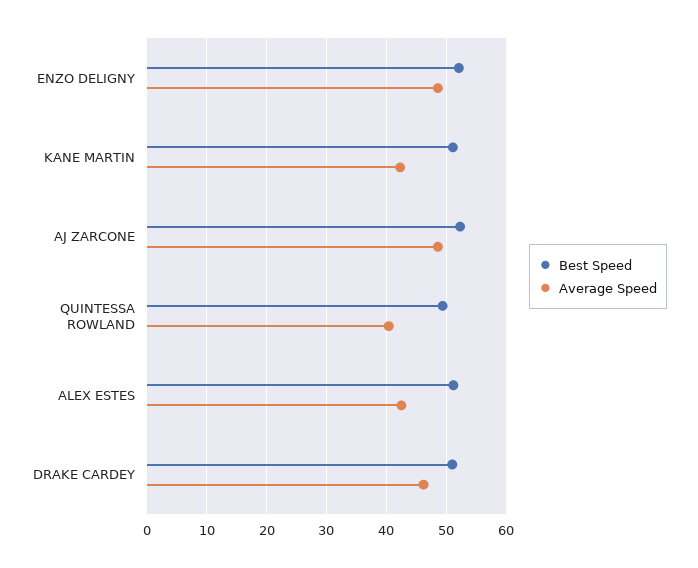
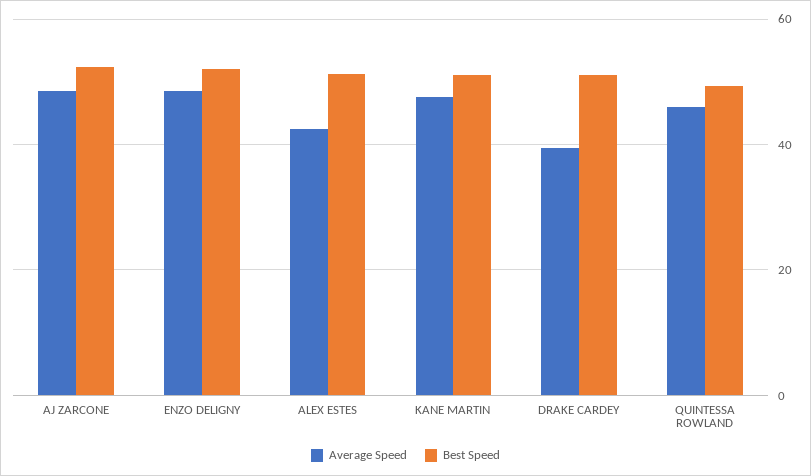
  {
    "Best Speed": {
      "ENZO DELIGNY": 52,
      "KANE MARTIN": 52,
      "AJ ZARCONE": 52,
      "QUINTESSA ROWLAND": 50,
      "ALEX ESTES": 52,
      "DRAKE CARDEY": 52
    },
    "Average Speed": {
      "ENZO DELIGNY": 48,
-     "KANE MARTIN": 42,
+     "KANE MARTIN": 48,
      "AJ ZARCONE": 48,
-     "QUINTESSA ROWLAND": 40,
+     "QUINTESSA ROWLAND": 46,
      "ALEX ESTES": 42,
-     "DRAKE CARDEY": 46
+     "DRAKE CARDEY": 40
    }
  }

